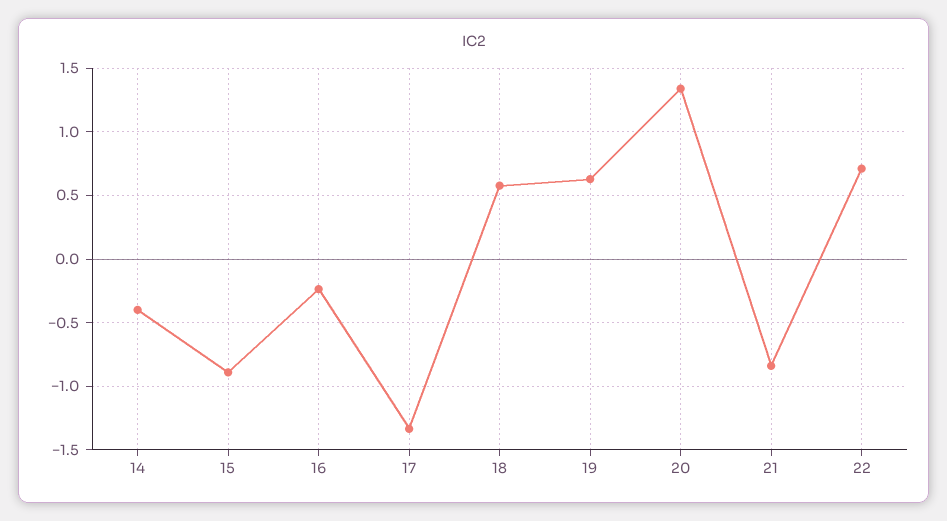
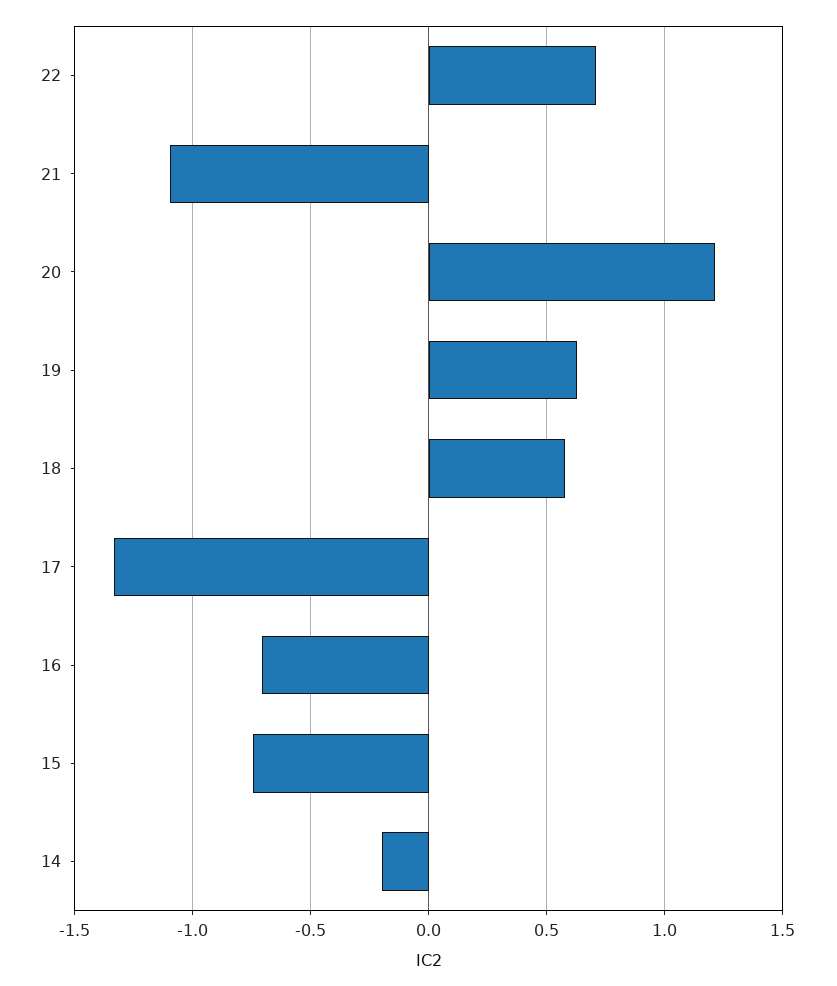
  {
-   "14": -0.4,
+   "14": -0.2,
-   "15": -0.9,
+   "15": -0.75,
-   "16": -0.25,
+   "16": -0.7,
    "17": -1.35,
    "18": 0.6,
    "19": 0.65,
-   "20": 1.35,
+   "20": 1.2,
-   "21": -0.85,
+   "21": -1.1,
    "22": 0.7
  }

